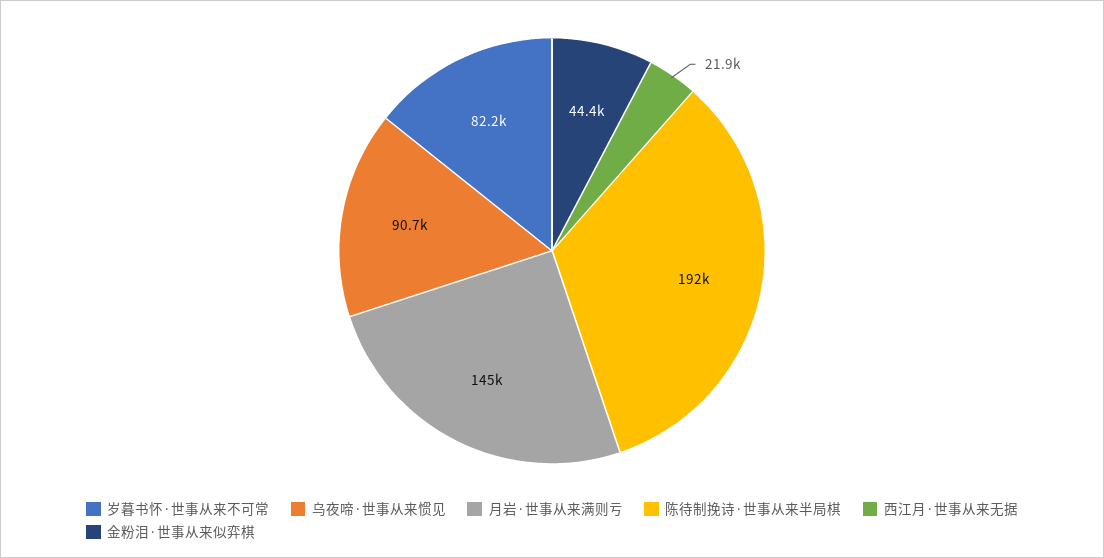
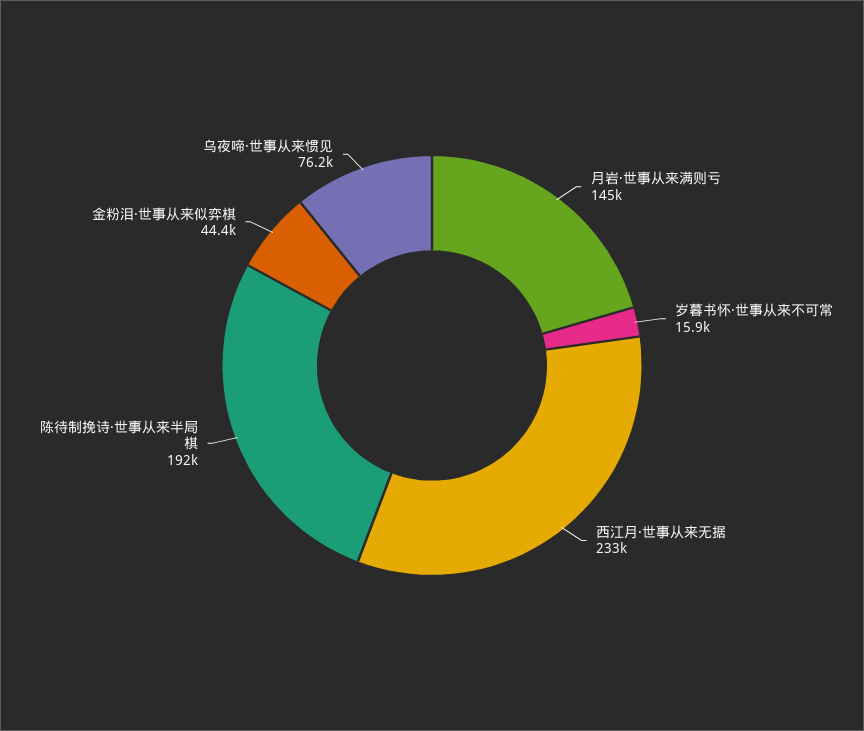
  {
-   "岁暮书怀·世事从来不可常": 82200,
+   "岁暮书怀·世事从来不可常": 15900,
-   "乌夜啼·世事从来惯见": 90700,
+   "乌夜啼·世事从来惯见": 76200,
    "月岩·世事从来满则亏": 145000,
    "陈待制挽诗·世事从来半局棋": 192000,
-   "西江月·世事从来无据": 21900,
+   "西江月·世事从来无据": 233000,
    "金粉泪·世事从来似弈棋": 44400
  }

